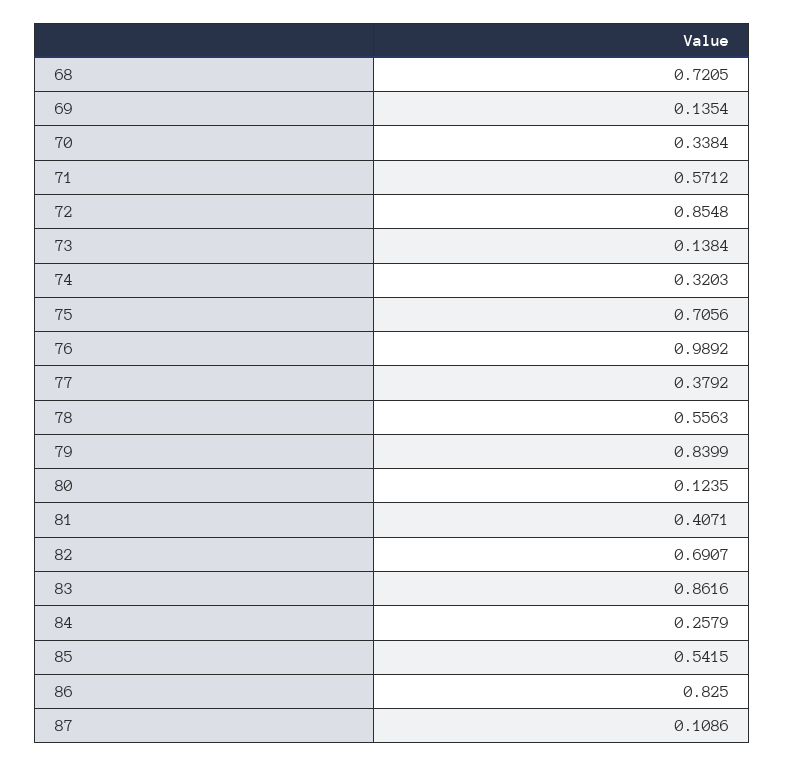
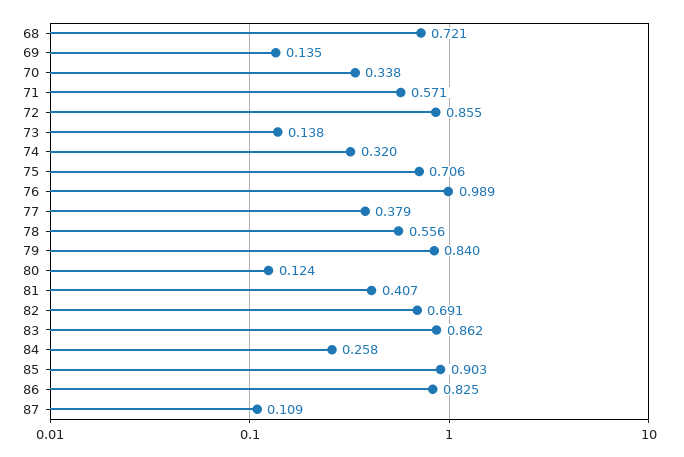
  {
    "68": 0.7205,
    "69": 0.1354,
    "70": 0.3384,
    "71": 0.5712,
    "72": 0.8548,
    "73": 0.1384,
    "74": 0.3203,
    "75": 0.7056,
    "76": 0.9892,
    "77": 0.3792,
    "78": 0.5563,
    "79": 0.8399,
    "80": 0.1235,
    "81": 0.4071,
    "82": 0.6907,
    "83": 0.8616,
    "84": 0.2579,
-   "85": 0.5415,
+   "85": 0.903,
    "86": 0.825,
    "87": 0.1086
  }

